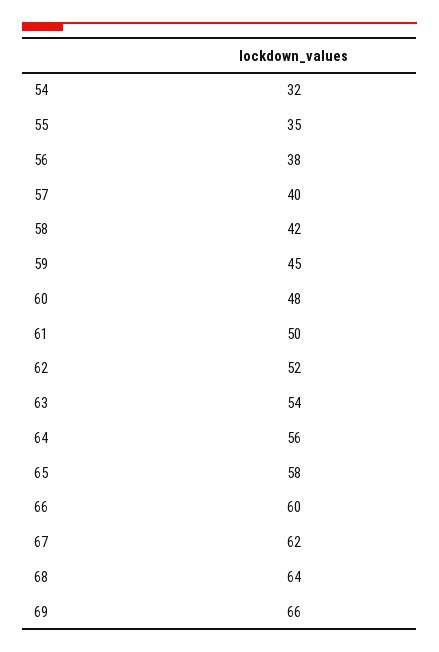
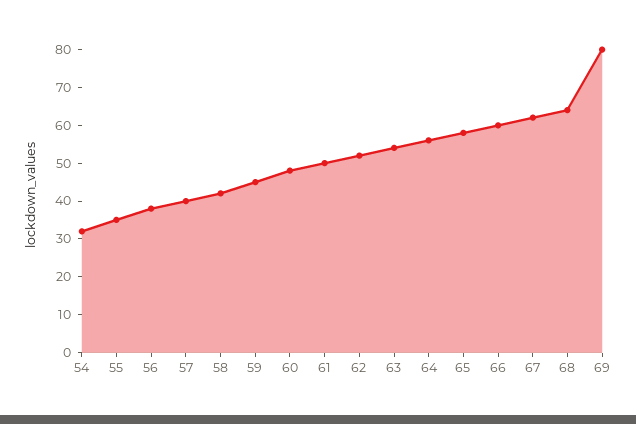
  {
    "54": 32,
    "55": 35,
    "56": 38,
    "57": 40,
    "58": 42,
    "59": 45,
    "60": 48,
    "61": 50,
    "62": 52,
    "63": 54,
    "64": 56,
    "65": 58,
    "66": 60,
    "67": 62,
    "68": 64,
-   "69": 66
+   "69": 80
  }

